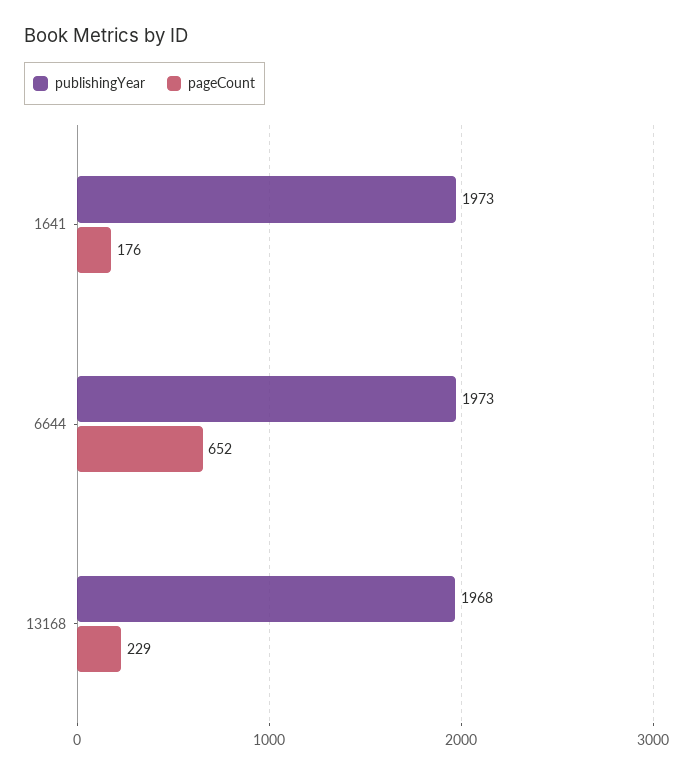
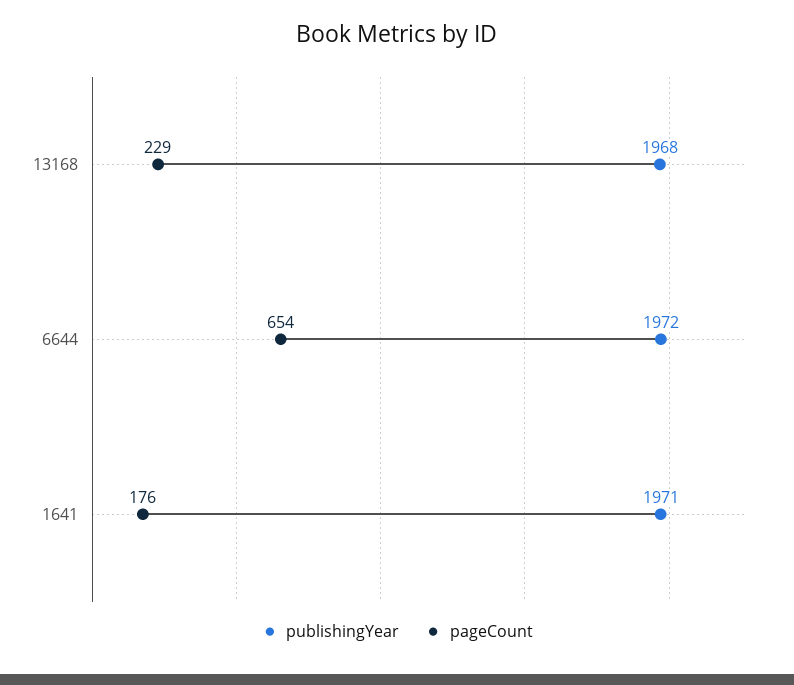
  {
    "publishingYear": {
-     "1641": 1973,
+     "1641": 1971,
-     "6644": 1973,
+     "6644": 1972,
      "13168": 1968
    },
    "pageCount": {
      "1641": 176,
-     "6644": 652,
+     "6644": 654,
      "13168": 229
    }
  }

